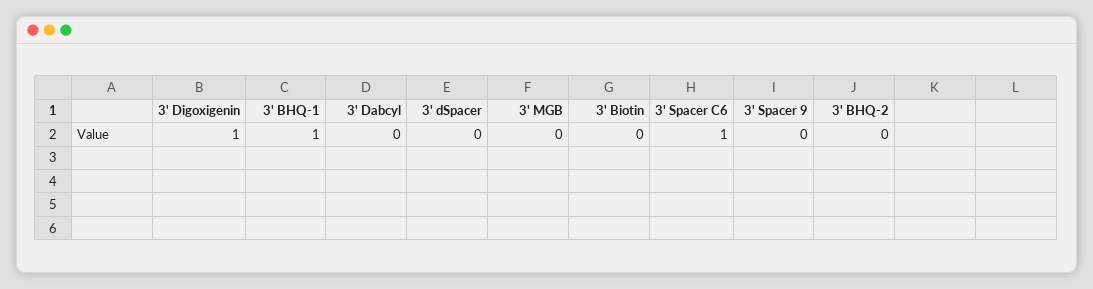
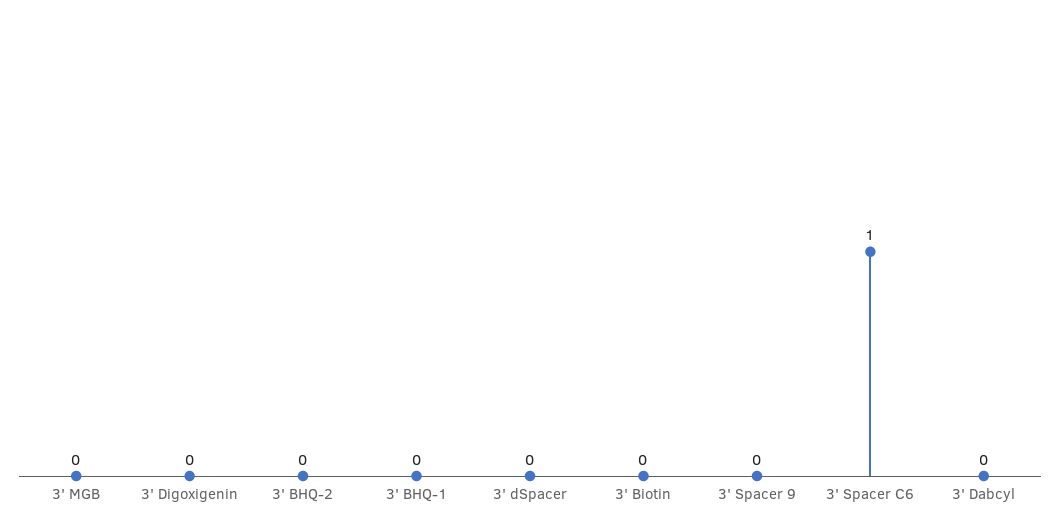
  {
-   "3' Digoxigenin": 1,
+   "3' Digoxigenin": 0,
-   "3' BHQ-1": 1,
+   "3' BHQ-1": 0,
    "3' Dabcyl": 0,
    "3' dSpacer": 0,
    "3' MGB": 0,
    "3' Biotin": 0,
    "3' Spacer C6": 1,
    "3' Spacer 9": 0,
    "3' BHQ-2": 0
  }

